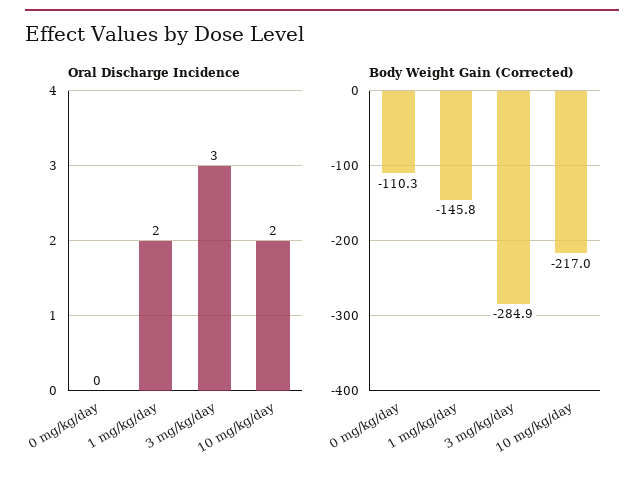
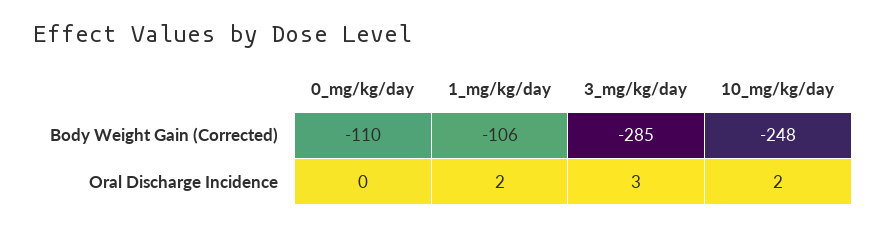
  {
    "Oral Discharge Incidence": {
      "0 mg/kg/day": 0,
      "1 mg/kg/day": 2,
      "3 mg/kg/day": 3,
      "10 mg/kg/day": 2
    },
    "Body Weight Gain (Corrected)": {
      "0 mg/kg/day": -110.3,
-     "1 mg/kg/day": -145.8,
+     "1 mg/kg/day": -106,
      "3 mg/kg/day": -284.9,
-     "10 mg/kg/day": -217
+     "10 mg/kg/day": -248
    }
  }

